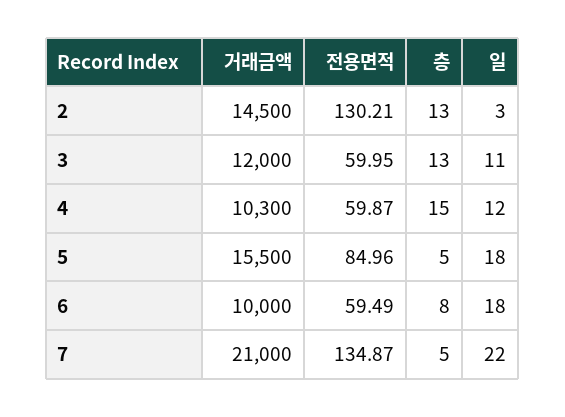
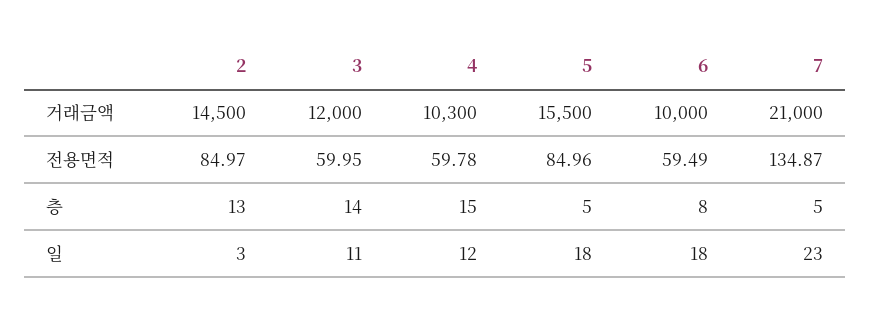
  {
    "거래금액": {
      "2": 14500,
      "3": 12000,
      "4": 10300,
      "5": 15500,
      "6": 10000,
      "7": 21000
    },
    "전용면적": {
-     "2": 130.21,
+     "2": 84.97,
      "3": 59.95,
-     "4": 59.87,
+     "4": 59.78,
      "5": 84.96,
      "6": 59.49,
      "7": 134.87
    },
    "층": {
      "2": 13,
-     "3": 13,
+     "3": 14,
      "4": 15,
      "5": 5,
      "6": 8,
      "7": 5
    },
    "일": {
      "2": 3,
      "3": 11,
      "4": 12,
      "5": 18,
      "6": 18,
-     "7": 22
+     "7": 23
    }
  }

